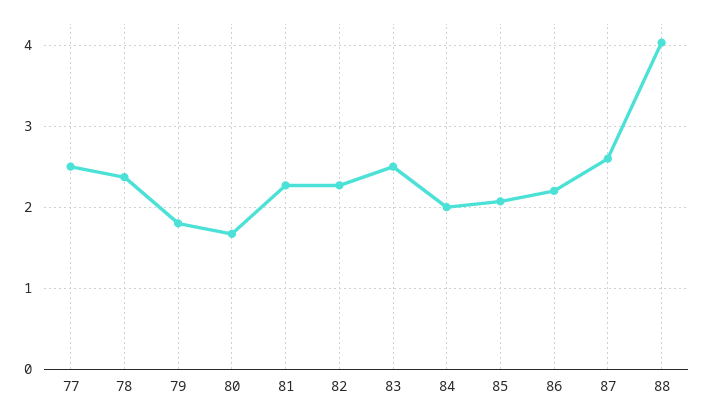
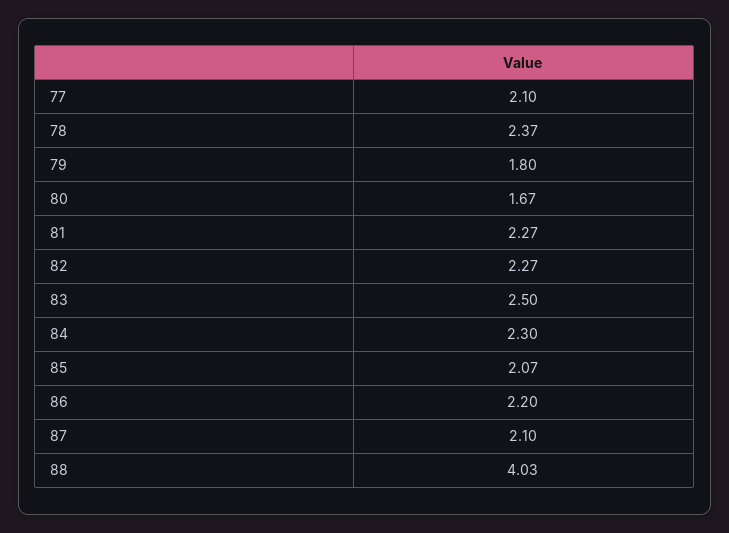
  {
-   "77": 2.5,
+   "77": 2.1,
    "78": 2.37,
    "79": 1.8,
    "80": 1.67,
    "81": 2.27,
    "82": 2.27,
    "83": 2.5,
-   "84": 2,
+   "84": 2.3,
    "85": 2.07,
    "86": 2.2,
-   "87": 2.6,
+   "87": 2.1,
    "88": 4.03
  }

